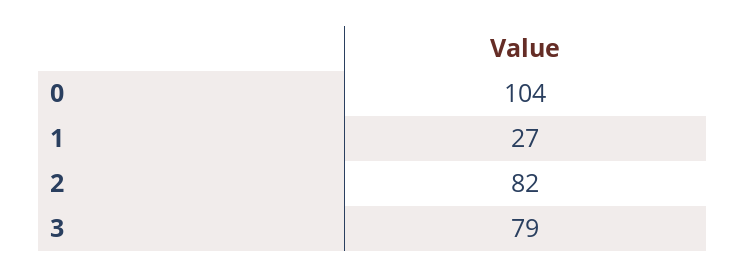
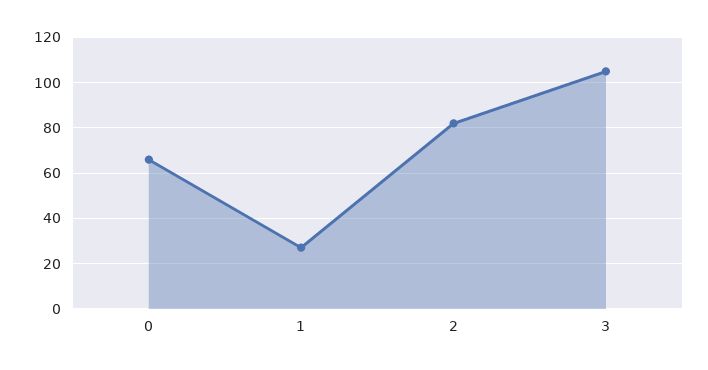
  {
-   "0": 104,
+   "0": 65,
    "1": 27,
    "2": 82,
-   "3": 79
+   "3": 105
  }

